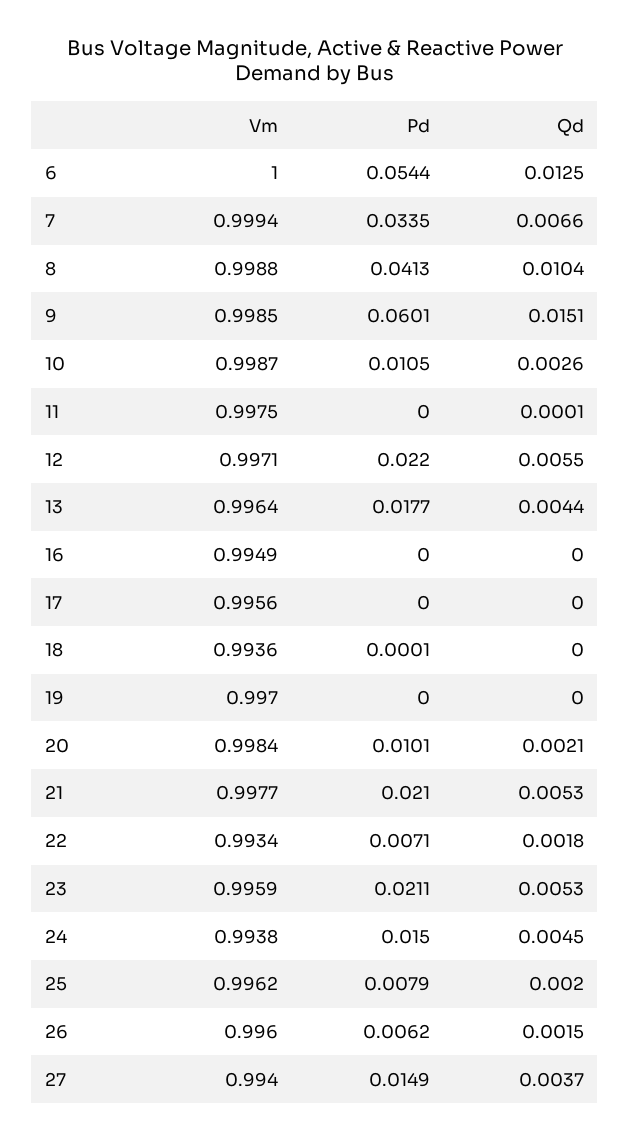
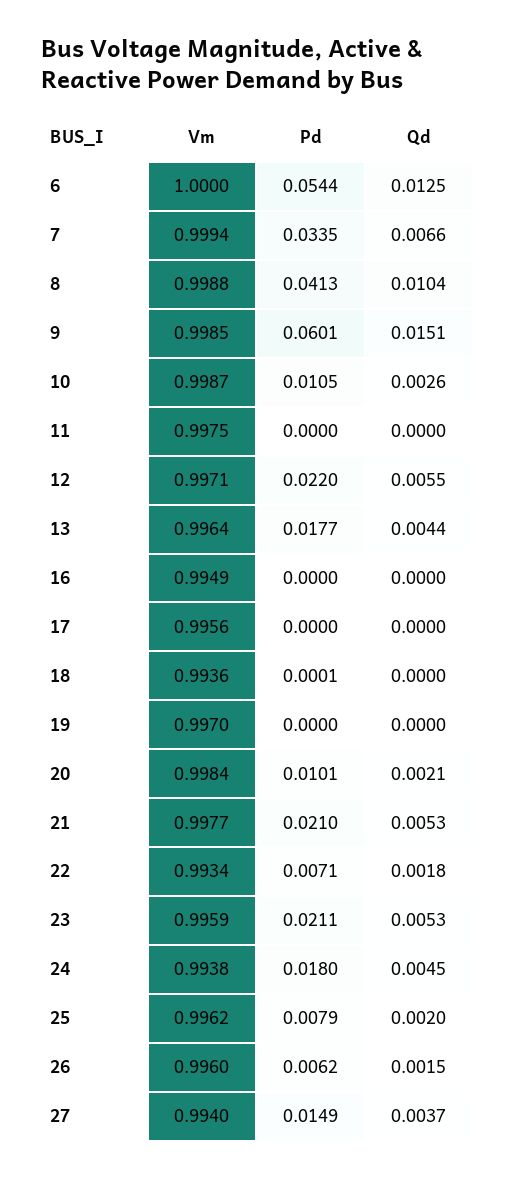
  {
    "Vm": {
      "6": 1,
      "7": 0.9994,
      "8": 0.9988,
      "9": 0.9985,
      "10": 0.9987,
      "11": 0.9975,
      "12": 0.9971,
      "13": 0.9964,
      "16": 0.9949,
      "17": 0.9956,
      "18": 0.9936,
      "19": 0.997,
      "20": 0.9984,
      "21": 0.9977,
      "22": 0.9934,
      "23": 0.9959,
      "24": 0.9938,
      "25": 0.9962,
      "26": 0.996,
      "27": 0.994
    },
    "Pd": {
      "6": 0.0544,
      "7": 0.0335,
      "8": 0.0413,
      "9": 0.0601,
      "10": 0.0105,
      "11": 0,
      "12": 0.022,
      "13": 0.0177,
      "16": 0,
      "17": 0,
      "18": 0.0001,
      "19": 0,
      "20": 0.0101,
      "21": 0.021,
      "22": 0.0071,
      "23": 0.0211,
-     "24": 0.015,
+     "24": 0.018,
      "25": 0.0079,
      "26": 0.0062,
      "27": 0.0149
    },
    "Qd": {
      "6": 0.0125,
      "7": 0.0066,
      "8": 0.0104,
      "9": 0.0151,
      "10": 0.0026,
-     "11": 0.0001,
+     "11": 0,
      "12": 0.0055,
      "13": 0.0044,
      "16": 0,
      "17": 0,
      "18": 0,
      "19": 0,
      "20": 0.0021,
      "21": 0.0053,
      "22": 0.0018,
      "23": 0.0053,
      "24": 0.0045,
      "25": 0.002,
      "26": 0.0015,
      "27": 0.0037
    }
  }

